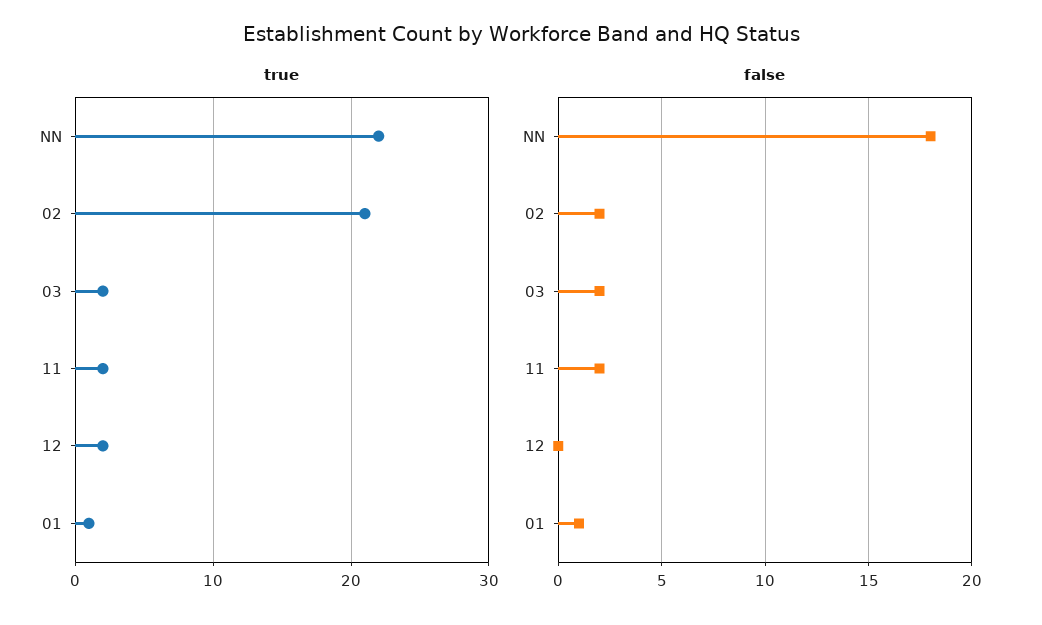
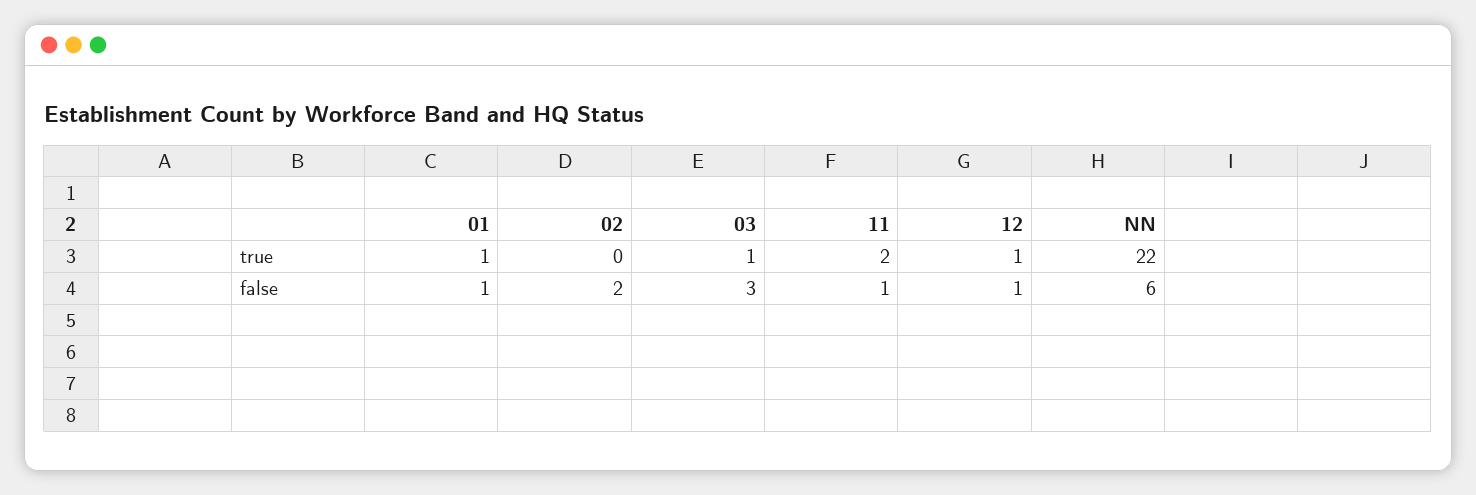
  {
    "true": {
      "NN": 22,
-     "02": 21,
+     "02": 0,
-     "03": 2,
+     "03": 1,
      "11": 2,
-     "12": 2,
+     "12": 1,
      "01": 1
    },
    "false": {
-     "NN": 18,
+     "NN": 6,
      "02": 2,
-     "03": 2,
+     "03": 3,
-     "11": 2,
+     "11": 1,
-     "12": 0,
+     "12": 1,
      "01": 1
    }
  }

